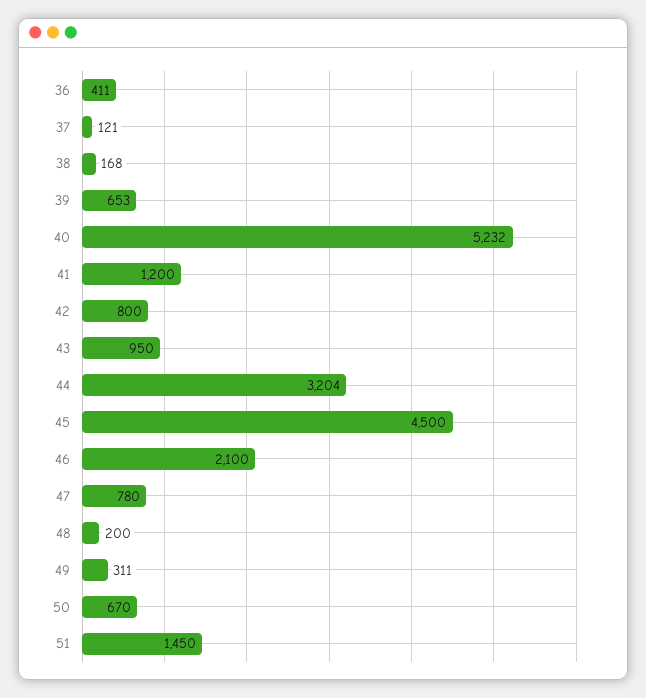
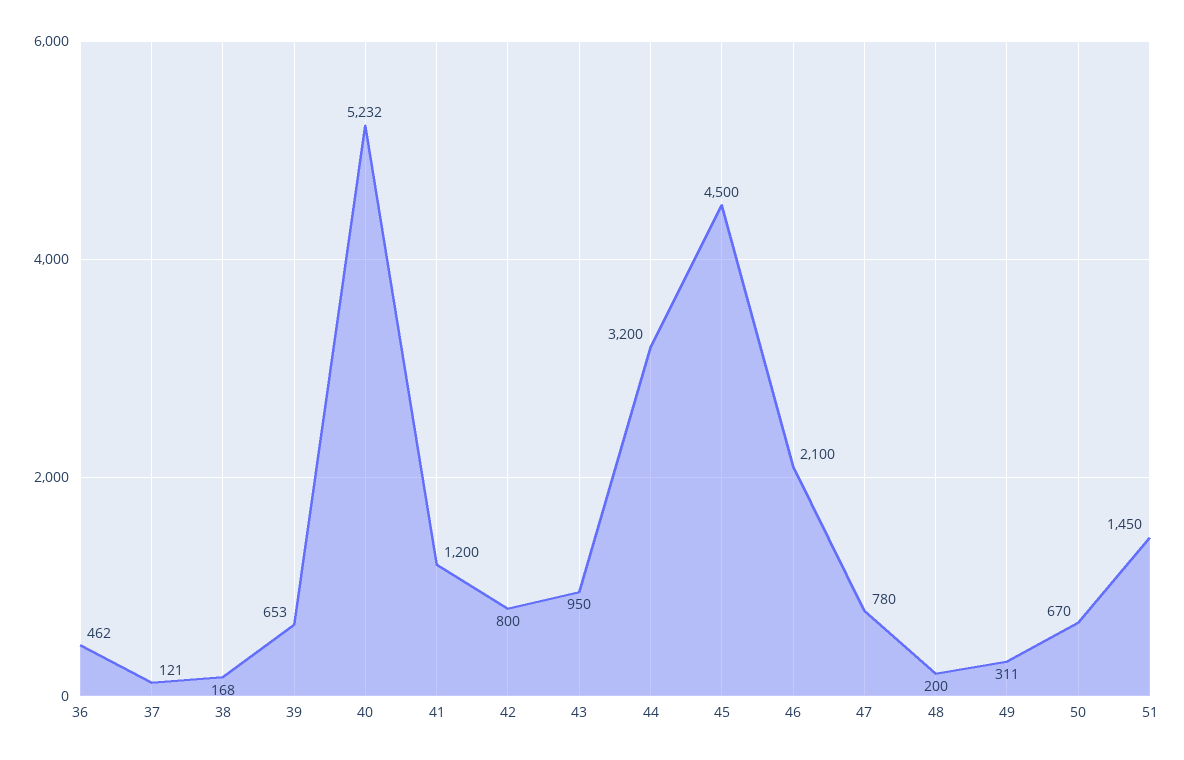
  {
-   "36": 411,
+   "36": 462,
    "37": 121,
    "38": 168,
    "39": 653,
    "40": 5232,
    "41": 1200,
    "42": 800,
    "43": 950,
-   "44": 3204,
+   "44": 3200,
    "45": 4500,
    "46": 2100,
    "47": 780,
    "48": 200,
    "49": 311,
    "50": 670,
    "51": 1450
  }

